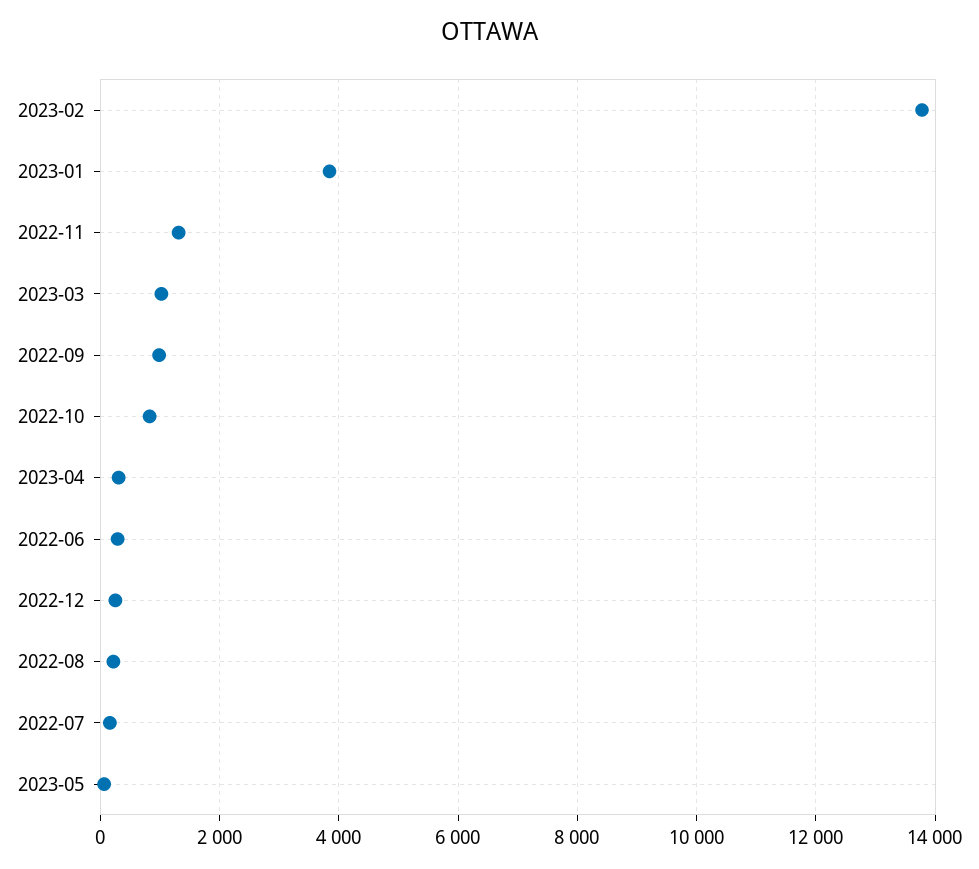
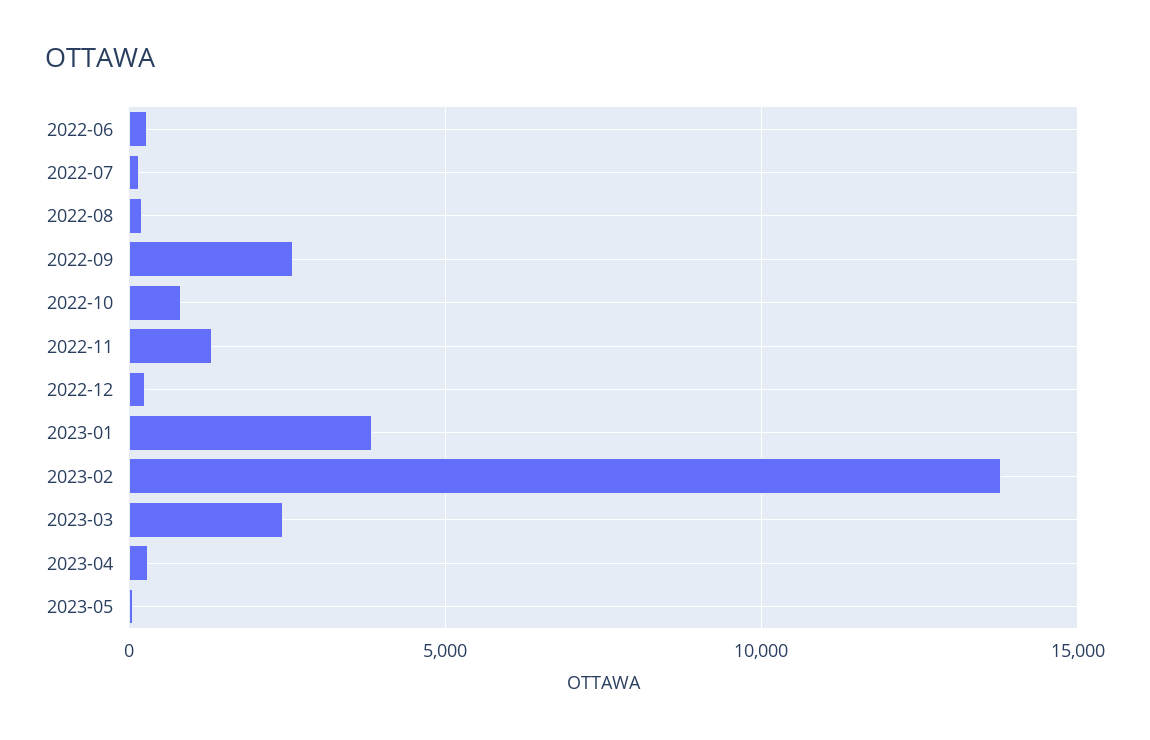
  {
    "2023-02": 13800,
    "2023-01": 3800,
    "2022-11": 1400,
-   "2023-03": 1000,
+   "2023-03": 2500,
-   "2022-09": 1000,
+   "2022-09": 2500,
    "2022-10": 800,
    "2023-04": 400,
    "2022-06": 200,
    "2022-12": 200,
    "2022-08": 200,
    "2022-07": 200,
    "2023-05": 0
  }

